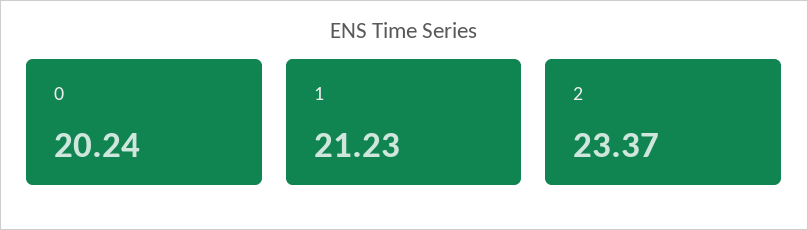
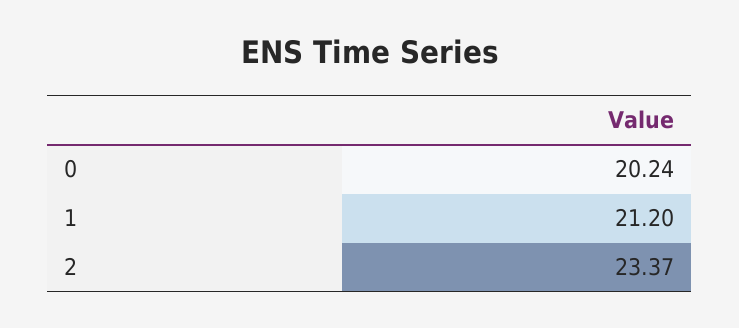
  {
    "0": 20.24,
-   "1": 21.23,
+   "1": 21.2,
    "2": 23.37
  }

